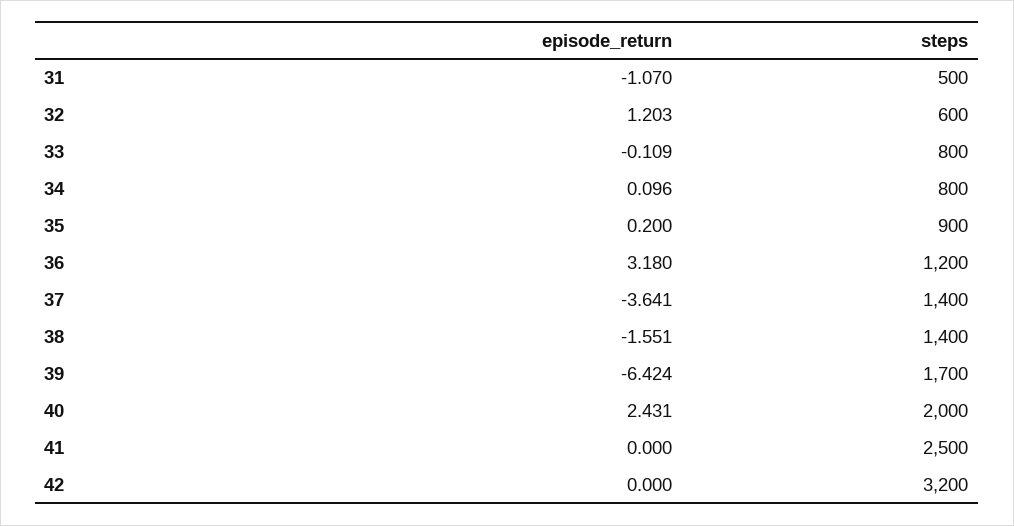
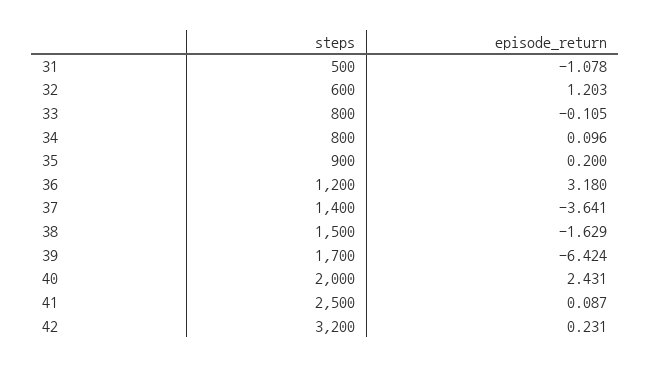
  {
    "episode_return": {
-     "31": -1.07,
+     "31": -1.078,
      "32": 1.203,
-     "33": -0.109,
+     "33": -0.105,
      "34": 0.096,
      "35": 0.2,
      "36": 3.18,
      "37": -3.641,
-     "38": -1.551,
+     "38": -1.629,
      "39": -6.424,
      "40": 2.431,
-     "41": 0,
+     "41": 0.087,
-     "42": 0
+     "42": 0.231
    },
    "steps": {
      "31": 500,
      "32": 600,
      "33": 800,
      "34": 800,
      "35": 900,
      "36": 1200,
      "37": 1400,
-     "38": 1400,
+     "38": 1500,
      "39": 1700,
      "40": 2000,
      "41": 2500,
      "42": 3200
    }
  }

